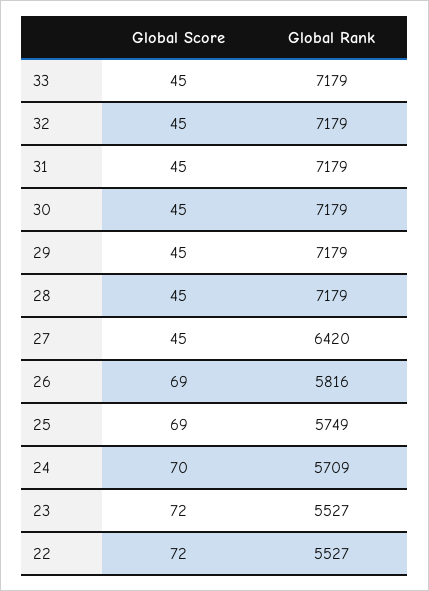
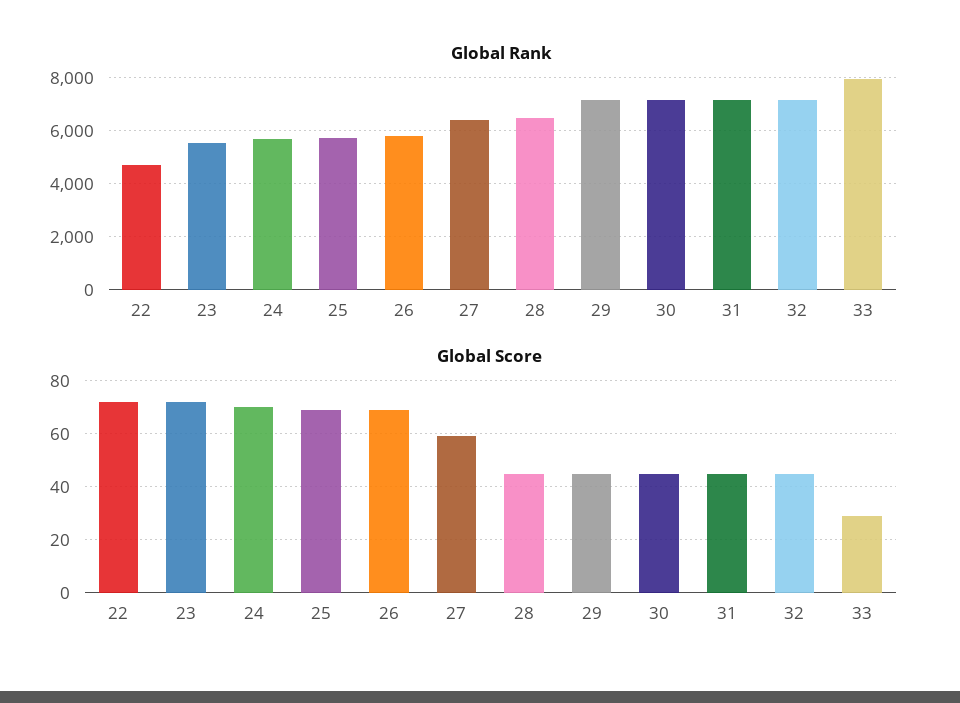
  {
    "Global Score": {
-     "33": 45,
+     "33": 30,
      "32": 45,
      "31": 45,
      "30": 45,
      "29": 45,
      "28": 45,
-     "27": 45,
+     "27": 60,
      "26": 69,
      "25": 69,
      "24": 70,
      "23": 72,
      "22": 72
    },
    "Global Rank": {
-     "33": 7179,
+     "33": 8000,
      "32": 7179,
      "31": 7179,
      "30": 7179,
      "29": 7179,
-     "28": 7179,
+     "28": 6500,
      "27": 6420,
      "26": 5816,
      "25": 5749,
      "24": 5709,
      "23": 5527,
-     "22": 5527
+     "22": 4750
    }
  }

